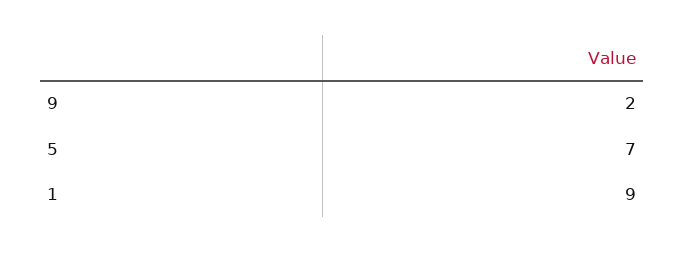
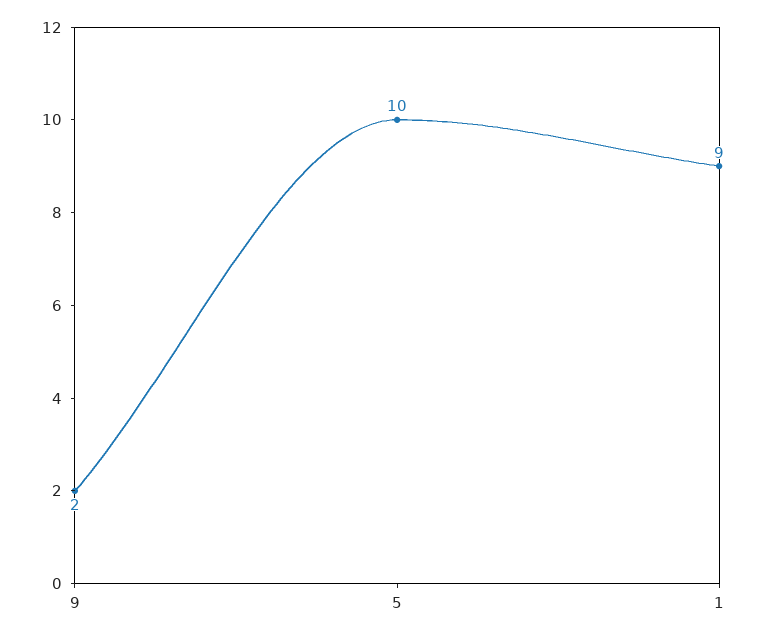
  {
    "9": 2,
-   "5": 7,
+   "5": 10,
    "1": 9
  }

